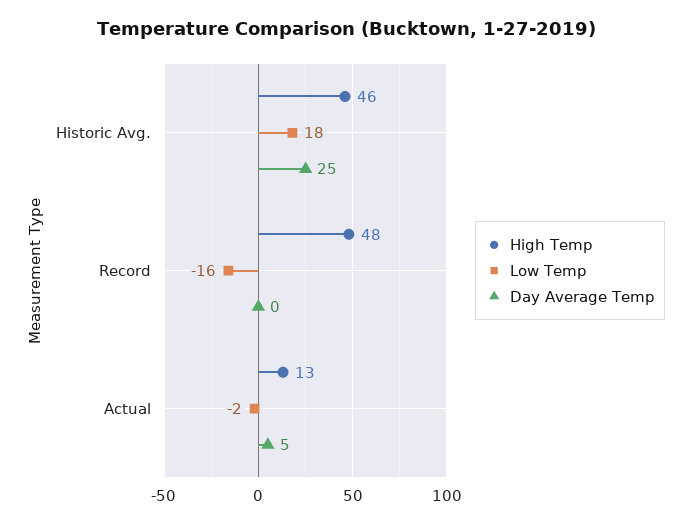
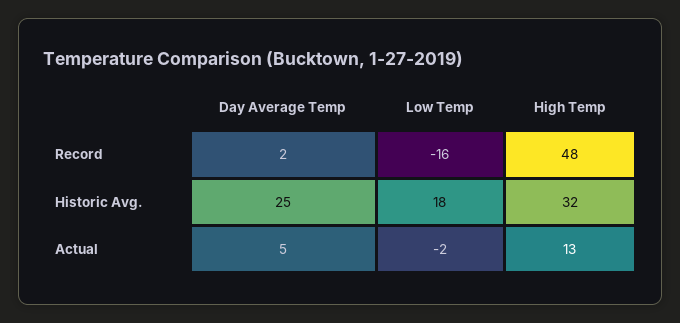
  {
    "High Temp": {
-     "Historic Avg.": 46,
+     "Historic Avg.": 32,
      "Record": 48,
      "Actual": 13
    },
    "Low Temp": {
      "Historic Avg.": 18,
      "Record": -16,
      "Actual": -2
    },
    "Day Average Temp": {
      "Historic Avg.": 25,
-     "Record": 0,
+     "Record": 2,
      "Actual": 5
    }
  }

